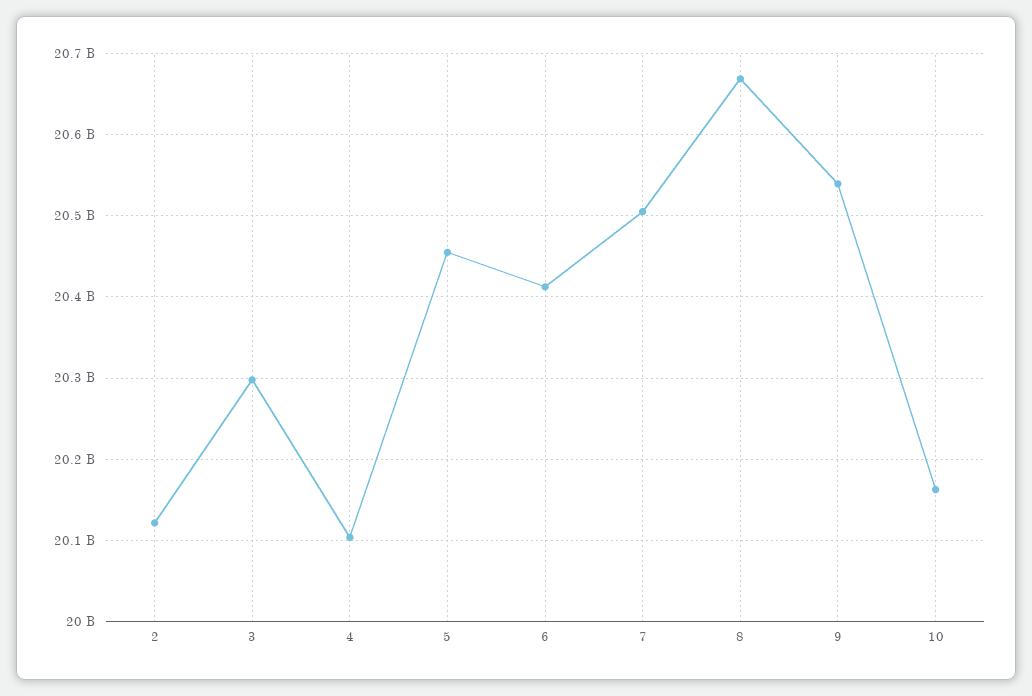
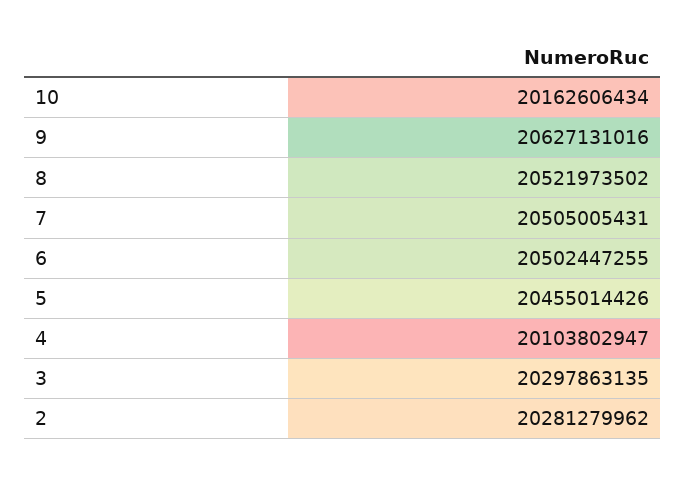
  {
-   "2": 20120000000,
+   "2": 20281279962,
    "3": 20297863135,
    "4": 20103802947,
    "5": 20455014426,
-   "6": 20410000000,
+   "6": 20502447255,
    "7": 20505005431,
-   "8": 20670000000,
+   "8": 20521973502,
-   "9": 20540000000,
+   "9": 20627131016,
    "10": 20162606434
  }

